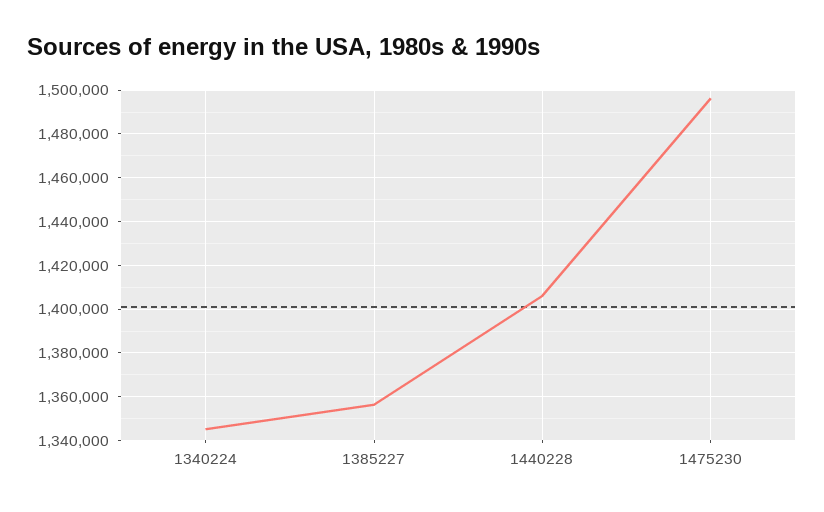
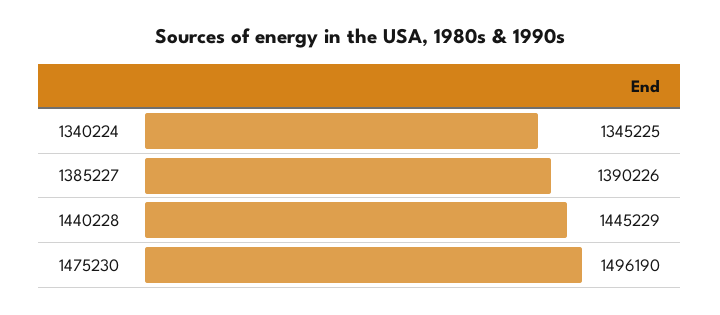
  {
    "1340224": 1345225,
-   "1385227": 1355000,
+   "1385227": 1390226,
-   "1440228": 1405000,
+   "1440228": 1445229,
    "1475230": 1496190
  }

